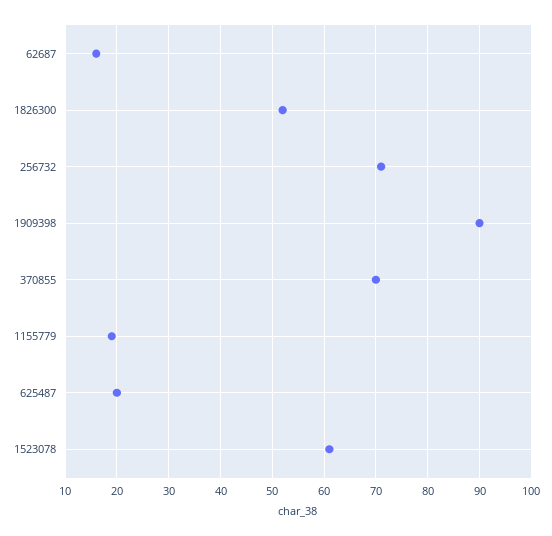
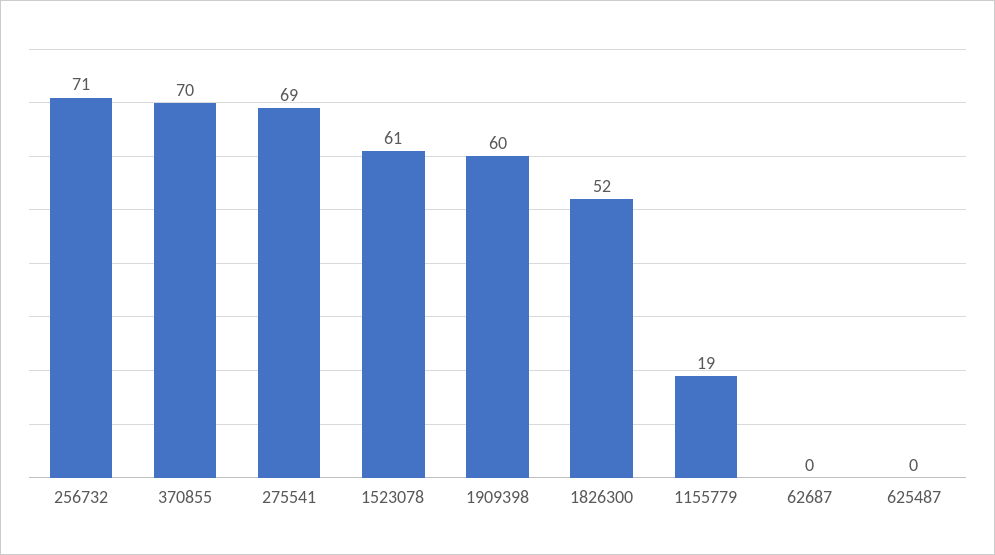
  {
-   "62687": 15,
+   "62687": 0,
    "1826300": 52,
    "256732": 71,
-   "1909398": 90,
+   "1909398": 60,
    "370855": 70,
    "1155779": 19,
-   "625487": 20,
+   "625487": 0,
-   "1523078": 61
+   "1523078": 61,
+   "275541": 69
  }

